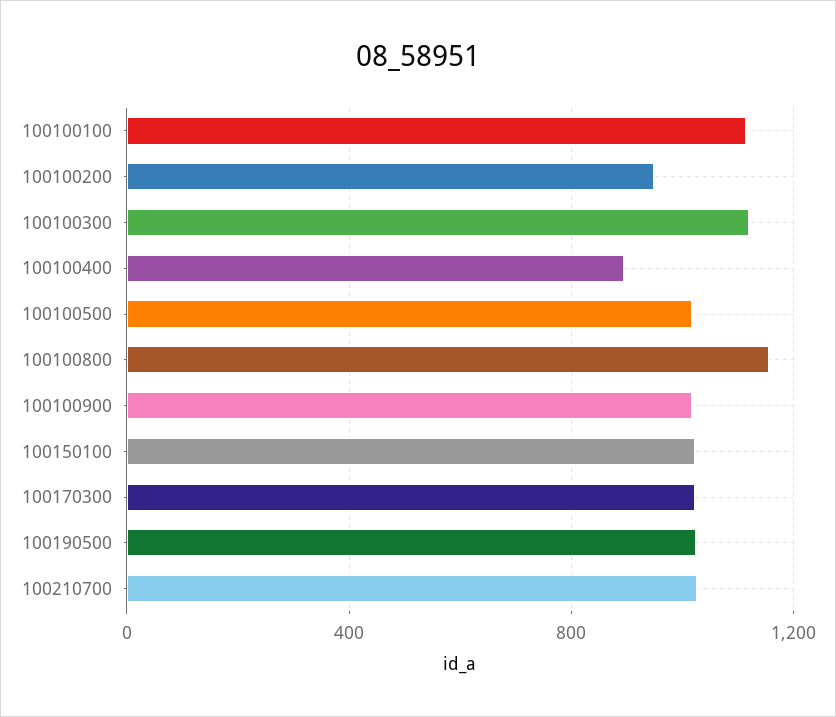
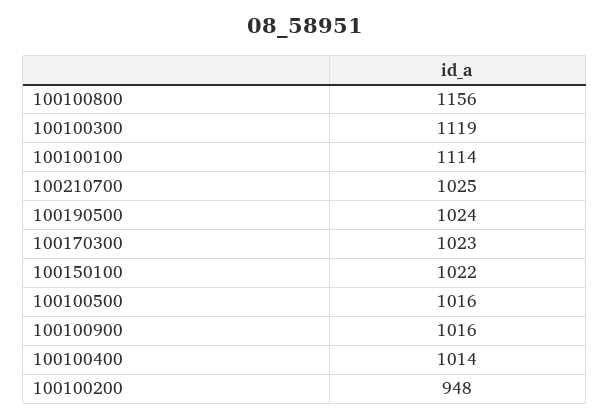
  {
    "100100100": 1114,
    "100100200": 948,
    "100100300": 1119,
-   "100100400": 900,
+   "100100400": 1014,
    "100100500": 1016,
    "100100800": 1156,
    "100100900": 1016,
    "100150100": 1022,
    "100170300": 1023,
    "100190500": 1024,
    "100210700": 1025
  }

